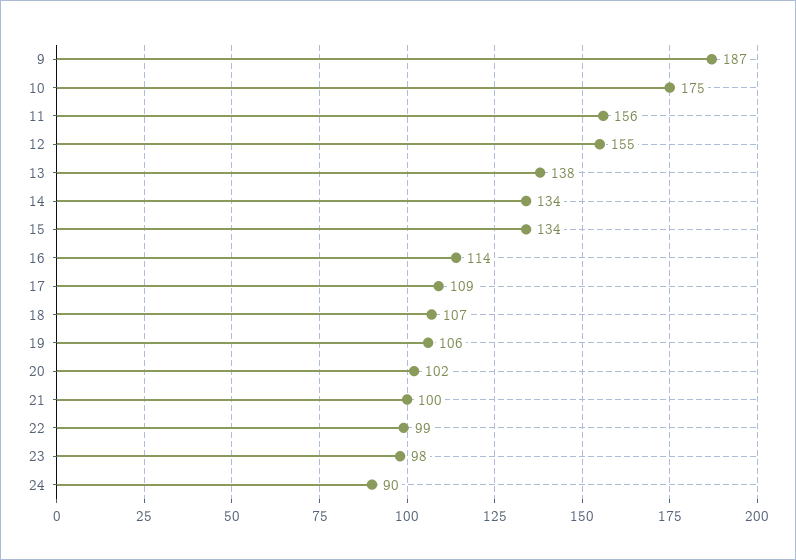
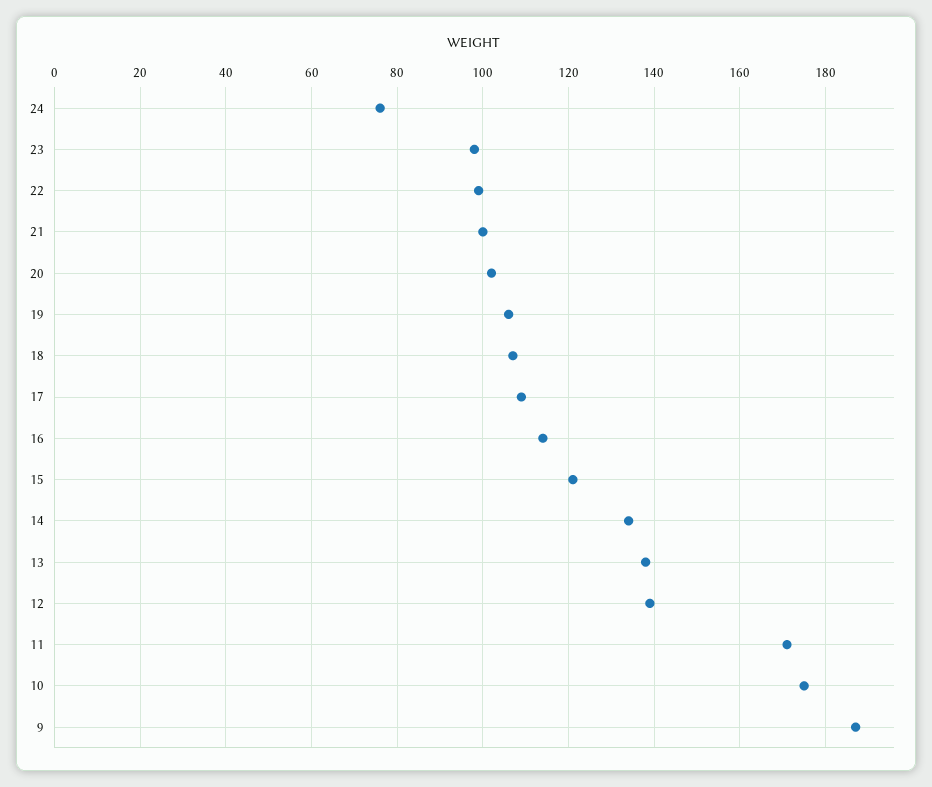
  {
    "9": 187,
    "10": 175,
-   "11": 156,
+   "11": 170,
-   "12": 155,
+   "12": 140,
    "13": 138,
    "14": 134,
-   "15": 134,
+   "15": 120,
    "16": 114,
    "17": 109,
    "18": 107,
    "19": 106,
    "20": 102,
    "21": 100,
    "22": 99,
    "23": 98,
-   "24": 90
+   "24": 75
  }

